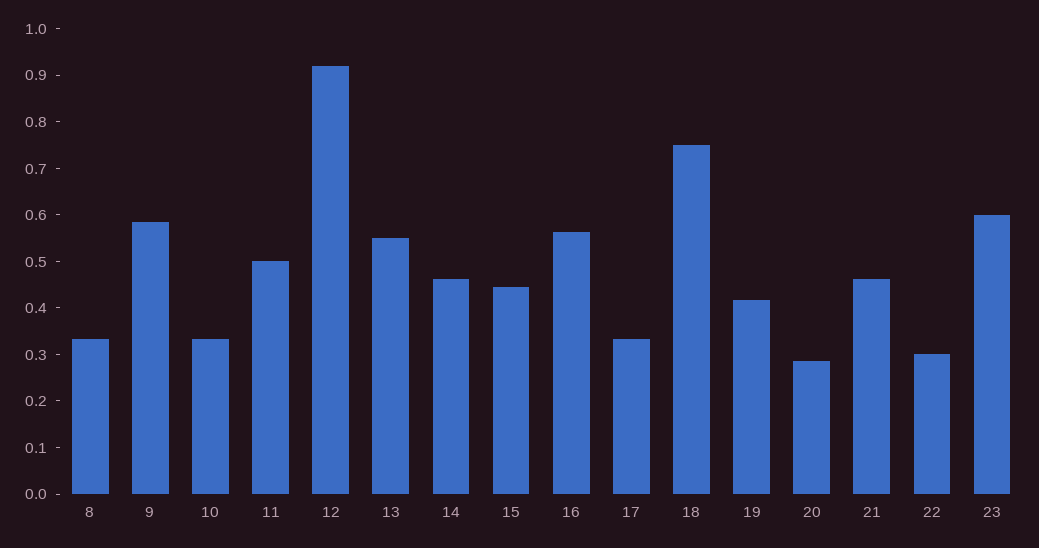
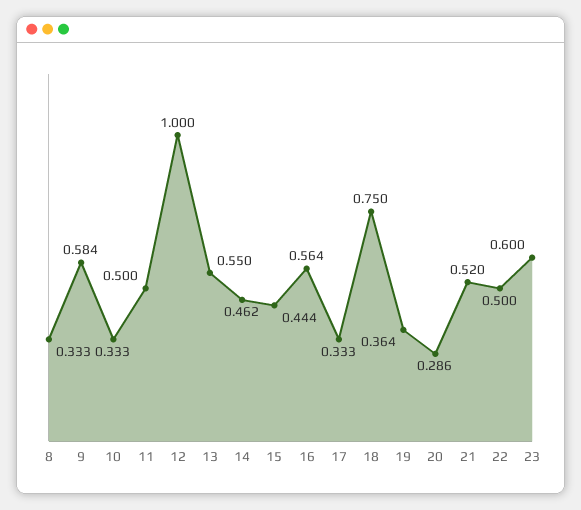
  {
    "8": 0.333,
    "9": 0.584,
    "10": 0.333,
    "11": 0.5,
-   "12": 0.92,
+   "12": 1,
    "13": 0.55,
    "14": 0.462,
    "15": 0.444,
    "16": 0.564,
    "17": 0.333,
    "18": 0.75,
-   "19": 0.42,
+   "19": 0.364,
    "20": 0.286,
-   "21": 0.46,
+   "21": 0.52,
-   "22": 0.3,
+   "22": 0.5,
    "23": 0.6
  }

